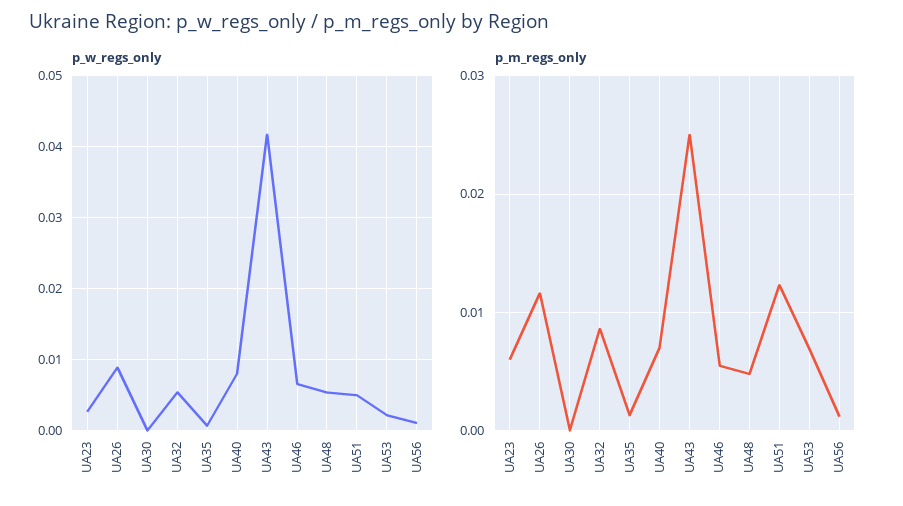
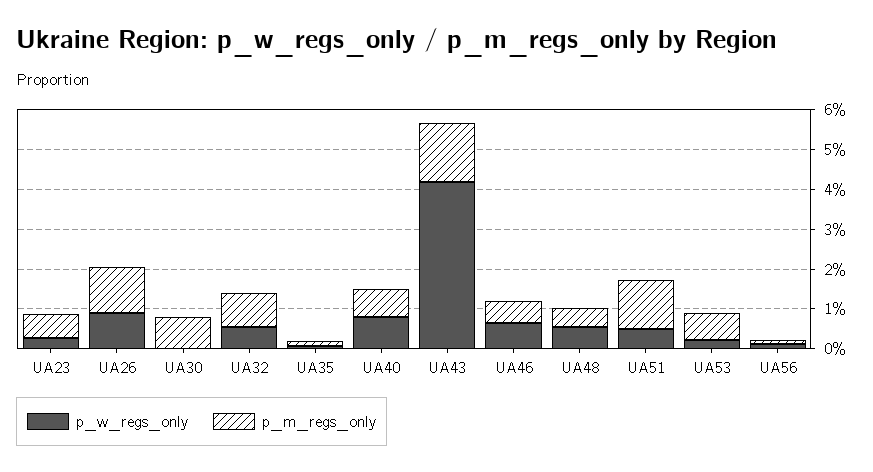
  {
    "p_w_regs_only": {
      "UA23": 0.003,
      "UA26": 0.009,
      "UA30": 0,
      "UA32": 0.005,
      "UA35": 0.001,
      "UA40": 0.008,
      "UA43": 0.042,
      "UA46": 0.007,
      "UA48": 0.005,
      "UA51": 0.005,
      "UA53": 0.002,
      "UA56": 0.001
    },
    "p_m_regs_only": {
      "UA23": 0.006,
      "UA26": 0.012,
-     "UA30": 0,
+     "UA30": 0.0075,
      "UA32": 0.009,
      "UA35": 0.001,
      "UA40": 0.007,
-     "UA43": 0.025,
+     "UA43": 0.015,
      "UA46": 0.006,
      "UA48": 0.005,
      "UA51": 0.012,
      "UA53": 0.007,
      "UA56": 0.001
    }
  }

